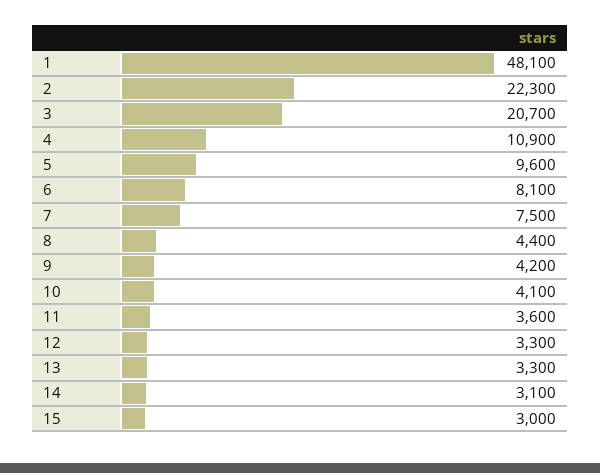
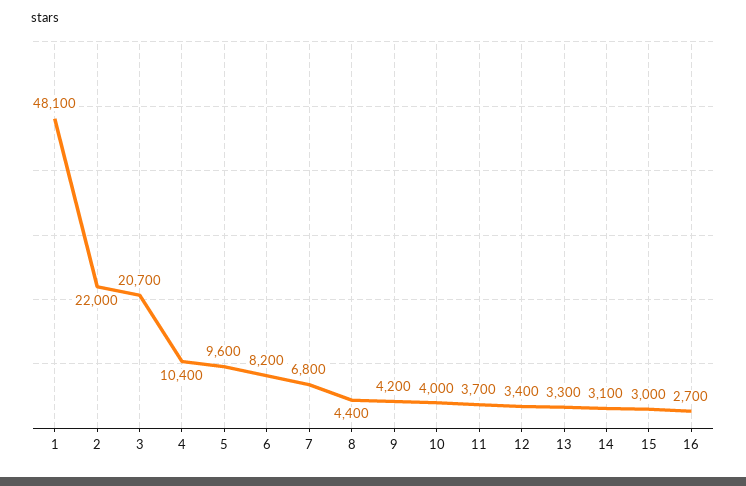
  {
    "1": 48100,
-   "2": 22300,
+   "2": 22000,
    "3": 20700,
-   "4": 10900,
+   "4": 10400,
    "5": 9600,
-   "6": 8100,
+   "6": 8200,
-   "7": 7500,
+   "7": 6800,
    "8": 4400,
    "9": 4200,
-   "10": 4100,
+   "10": 4000,
-   "11": 3600,
+   "11": 3700,
-   "12": 3300,
+   "12": 3400,
    "13": 3300,
    "14": 3100,
-   "15": 3000
+   "15": 3000,
+   "16": 2700
  }

